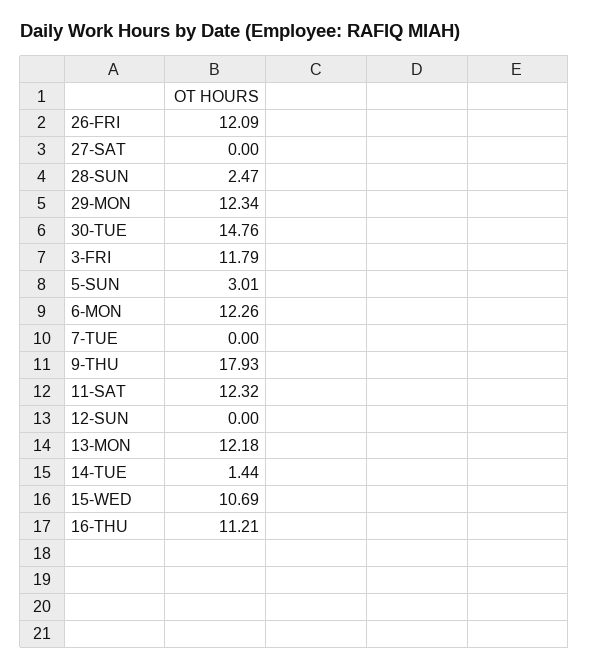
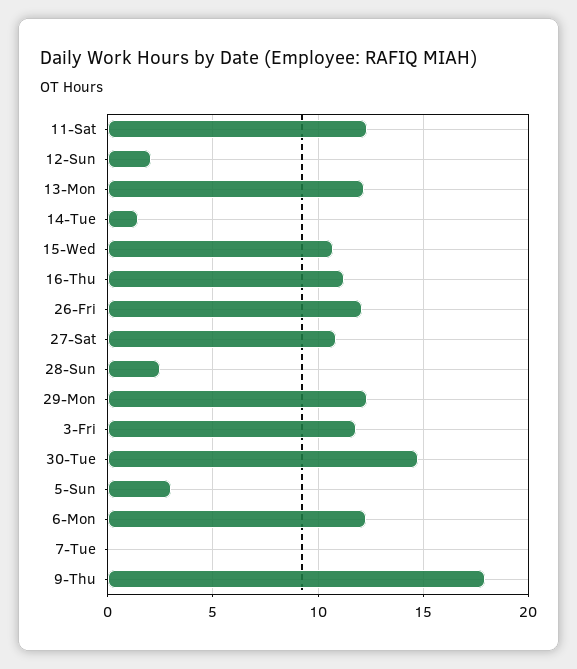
  {
    "26-FRI": 12.09,
-   "27-SAT": 0,
+   "27-SAT": 11,
    "28-SUN": 2.47,
    "29-MON": 12.34,
    "30-TUE": 14.76,
    "3-FRI": 11.79,
    "5-SUN": 3.01,
    "6-MON": 12.26,
    "7-TUE": 0,
    "9-THU": 17.93,
    "11-SAT": 12.32,
-   "12-SUN": 0,
+   "12-SUN": 2,
    "13-MON": 12.18,
    "14-TUE": 1.44,
    "15-WED": 10.69,
    "16-THU": 11.21
  }

